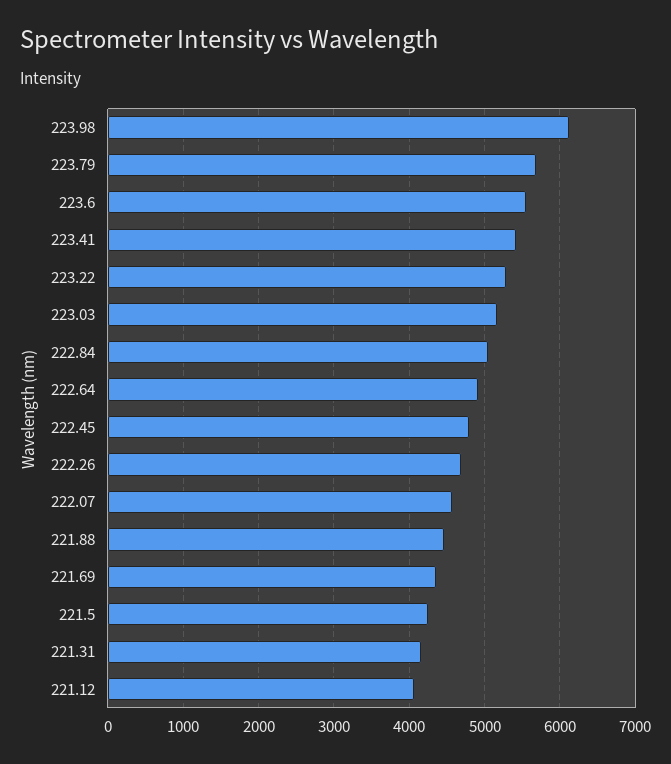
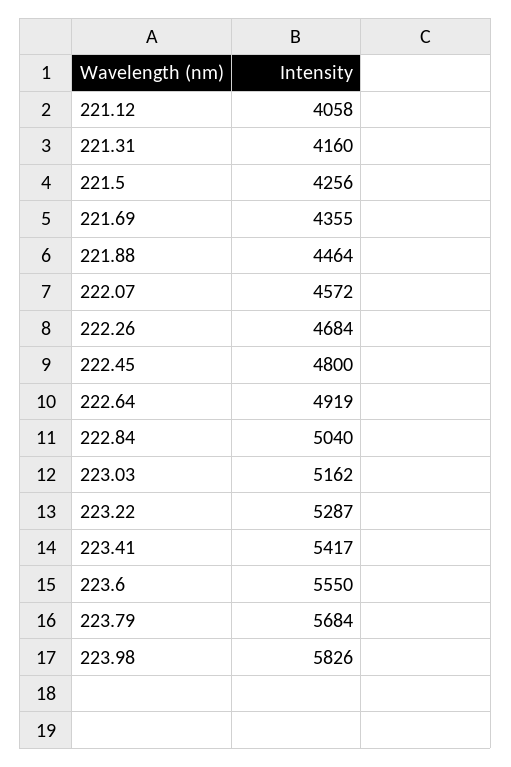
  {
-   "223.98": 6100,
+   "223.98": 5826,
    "223.79": 5684,
    "223.6": 5550,
    "223.41": 5417,
    "223.22": 5287,
    "223.03": 5162,
    "222.84": 5040,
    "222.64": 4919,
    "222.45": 4800,
    "222.26": 4684,
    "222.07": 4572,
    "221.88": 4464,
    "221.69": 4355,
    "221.5": 4256,
    "221.31": 4160,
    "221.12": 4058
  }

